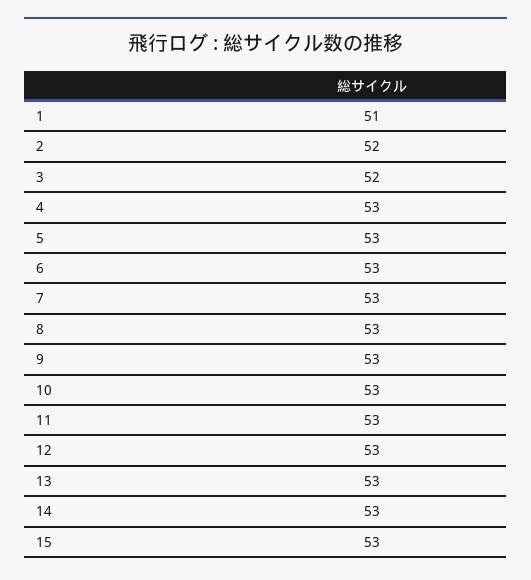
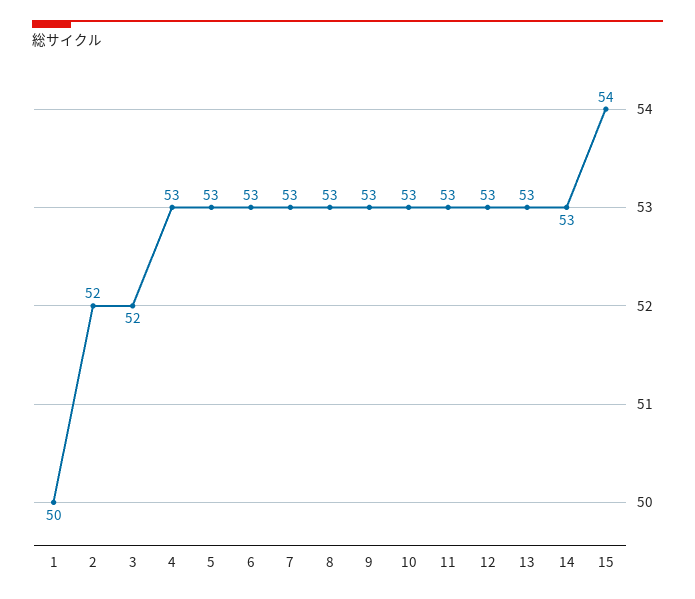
  {
-   "1": 51,
+   "1": 50,
    "2": 52,
    "3": 52,
    "4": 53,
    "5": 53,
    "6": 53,
    "7": 53,
    "8": 53,
    "9": 53,
    "10": 53,
    "11": 53,
    "12": 53,
    "13": 53,
    "14": 53,
-   "15": 53
+   "15": 54
  }

